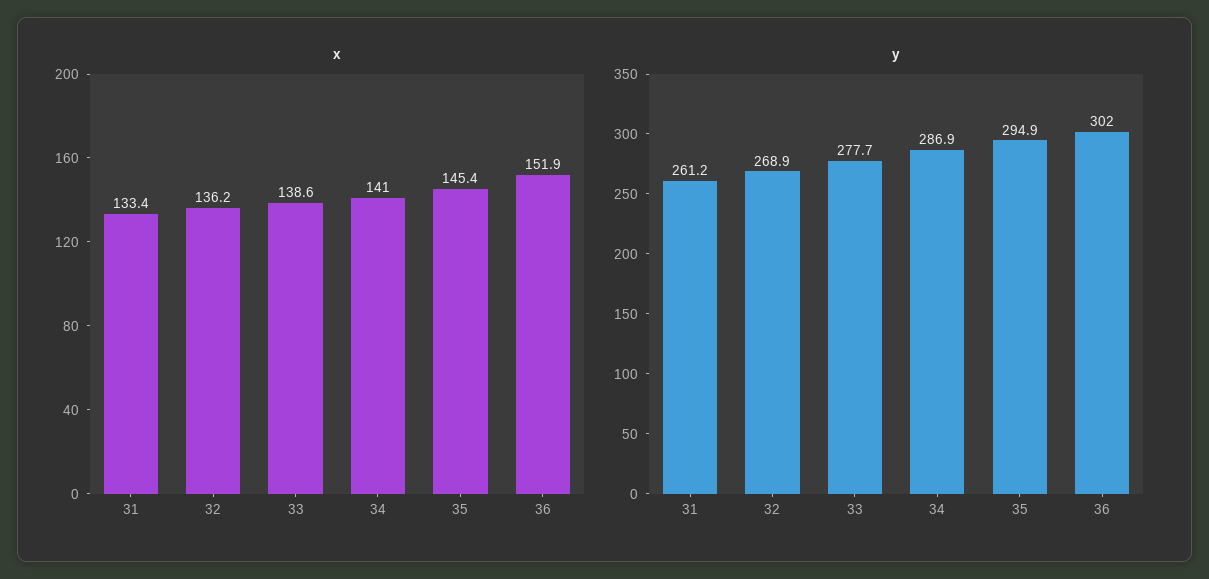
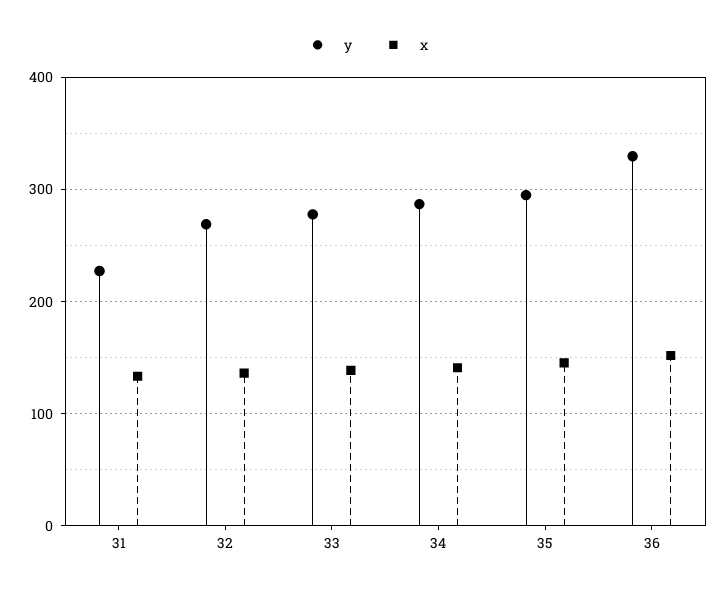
  {
    "x": {
      "31": 133.4,
      "32": 136.2,
      "33": 138.6,
      "34": 141,
      "35": 145.4,
      "36": 151.9
    },
    "y": {
-     "31": 261.2,
+     "31": 230,
      "32": 268.9,
      "33": 277.7,
      "34": 286.9,
      "35": 294.9,
-     "36": 302
+     "36": 330
    }
  }

